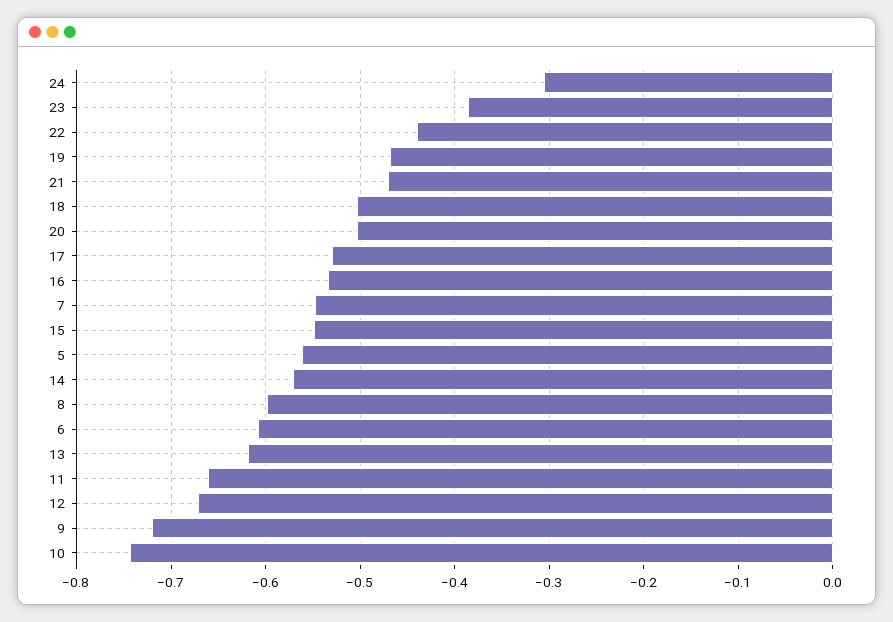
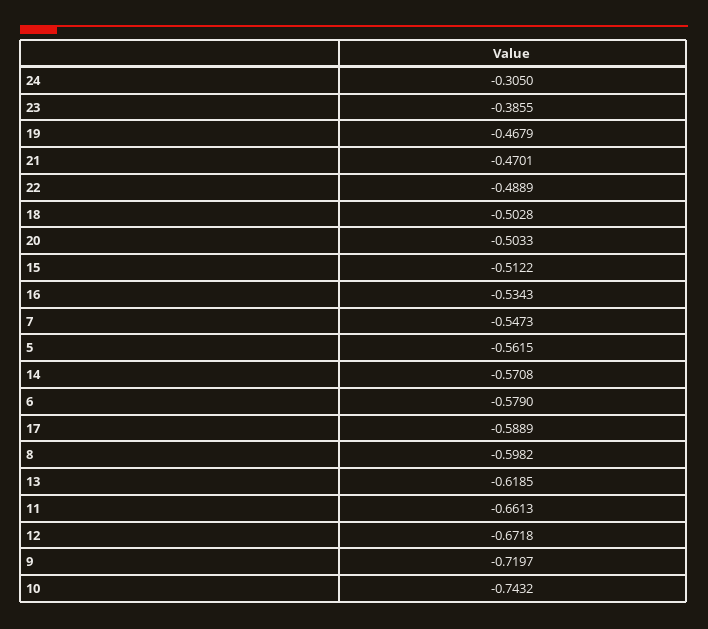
  {
    "24": -0.305,
    "23": -0.3855,
-   "22": -0.44,
+   "22": -0.4889,
    "19": -0.4679,
    "21": -0.4701,
    "18": -0.5028,
    "20": -0.5033,
-   "17": -0.53,
+   "17": -0.5889,
    "16": -0.5343,
    "7": -0.5473,
-   "15": -0.55,
+   "15": -0.5122,
    "5": -0.5615,
    "14": -0.5708,
    "8": -0.5982,
-   "6": -0.61,
+   "6": -0.579,
    "13": -0.6185,
    "11": -0.6613,
    "12": -0.6718,
    "9": -0.7197,
    "10": -0.7432
  }

